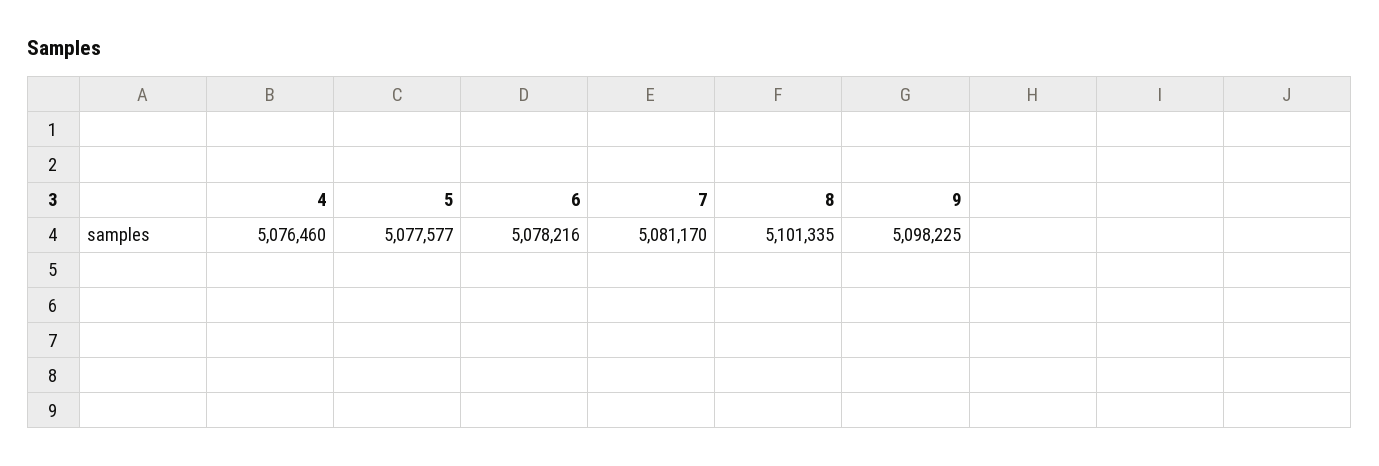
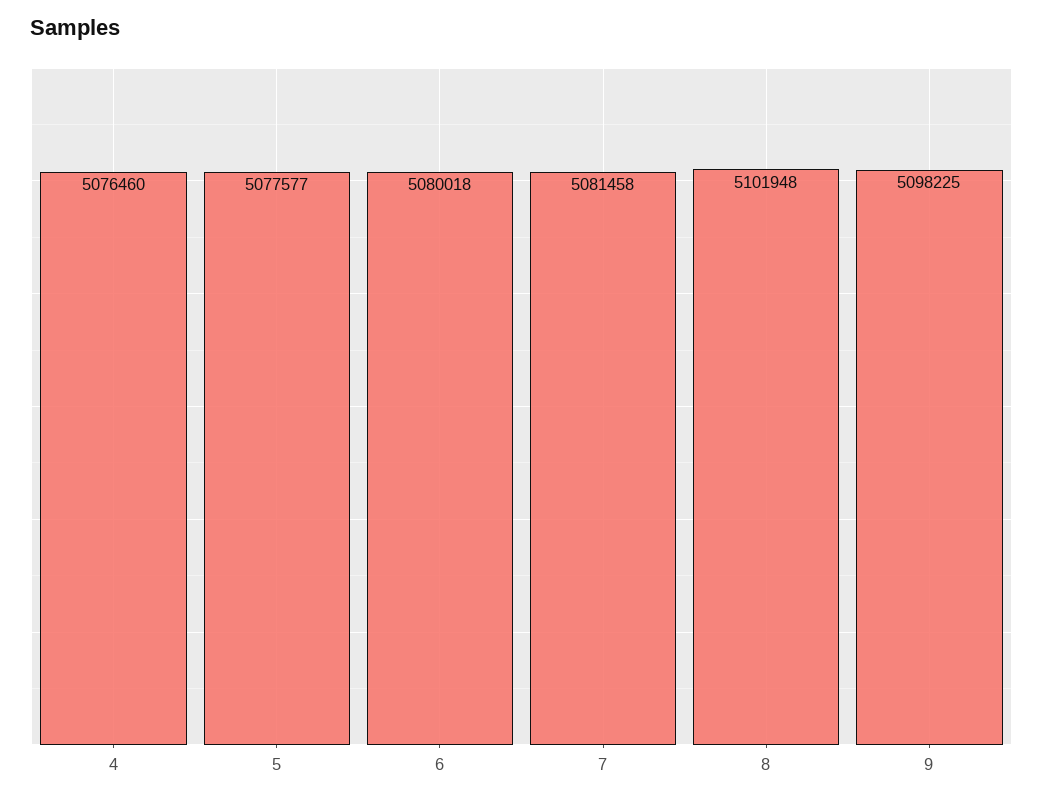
  {
    "4": 5076460,
    "5": 5077577,
-   "6": 5078216,
+   "6": 5080018,
-   "7": 5081170,
+   "7": 5081458,
-   "8": 5101335,
+   "8": 5101948,
    "9": 5098225
  }

